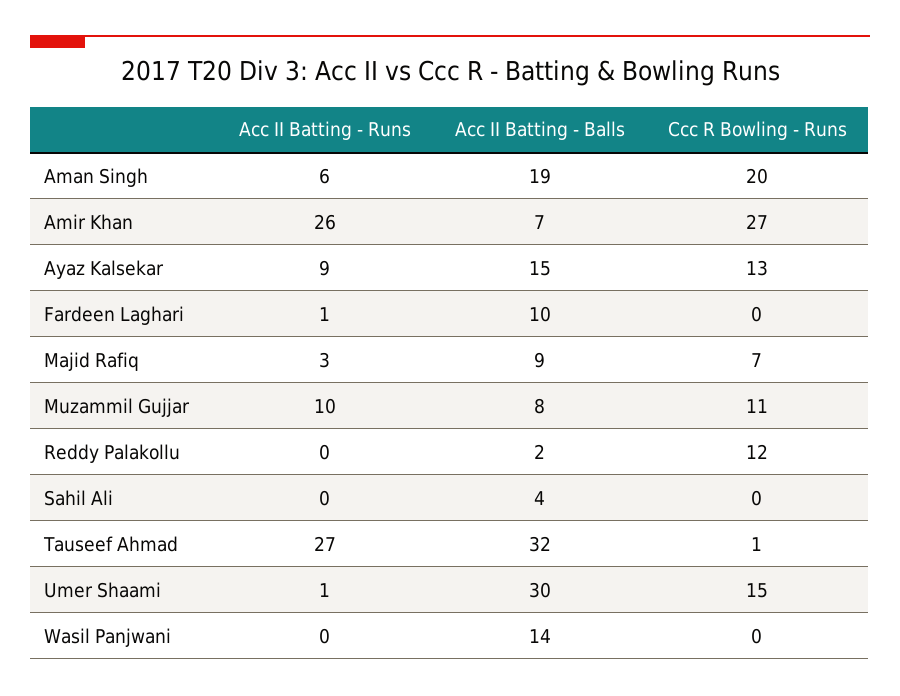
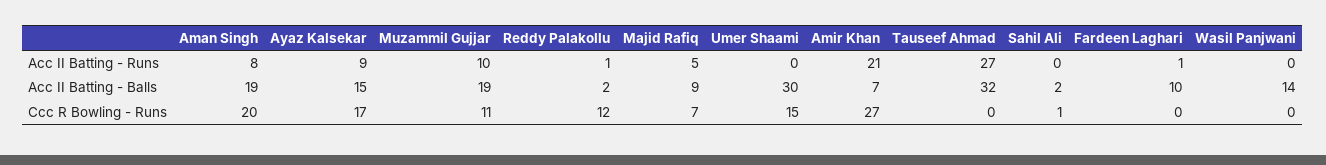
  {
    "Acc II Batting - Runs": {
-     "Aman Singh": 6,
+     "Aman Singh": 8,
-     "Amir Khan": 26,
+     "Amir Khan": 21,
      "Ayaz Kalsekar": 9,
      "Fardeen Laghari": 1,
-     "Majid Rafiq": 3,
+     "Majid Rafiq": 5,
      "Muzammil Gujjar": 10,
-     "Reddy Palakollu": 0,
+     "Reddy Palakollu": 1,
      "Sahil Ali": 0,
      "Tauseef Ahmad": 27,
-     "Umer Shaami": 1,
+     "Umer Shaami": 0,
      "Wasil Panjwani": 0
    },
    "Acc II Batting - Balls": {
      "Aman Singh": 19,
      "Amir Khan": 7,
      "Ayaz Kalsekar": 15,
      "Fardeen Laghari": 10,
      "Majid Rafiq": 9,
-     "Muzammil Gujjar": 8,
+     "Muzammil Gujjar": 19,
      "Reddy Palakollu": 2,
-     "Sahil Ali": 4,
+     "Sahil Ali": 2,
      "Tauseef Ahmad": 32,
      "Umer Shaami": 30,
      "Wasil Panjwani": 14
    },
    "Ccc R Bowling - Runs": {
      "Aman Singh": 20,
      "Amir Khan": 27,
-     "Ayaz Kalsekar": 13,
+     "Ayaz Kalsekar": 17,
      "Fardeen Laghari": 0,
      "Majid Rafiq": 7,
      "Muzammil Gujjar": 11,
      "Reddy Palakollu": 12,
-     "Sahil Ali": 0,
+     "Sahil Ali": 1,
-     "Tauseef Ahmad": 1,
+     "Tauseef Ahmad": 0,
      "Umer Shaami": 15,
      "Wasil Panjwani": 0
    }
  }

